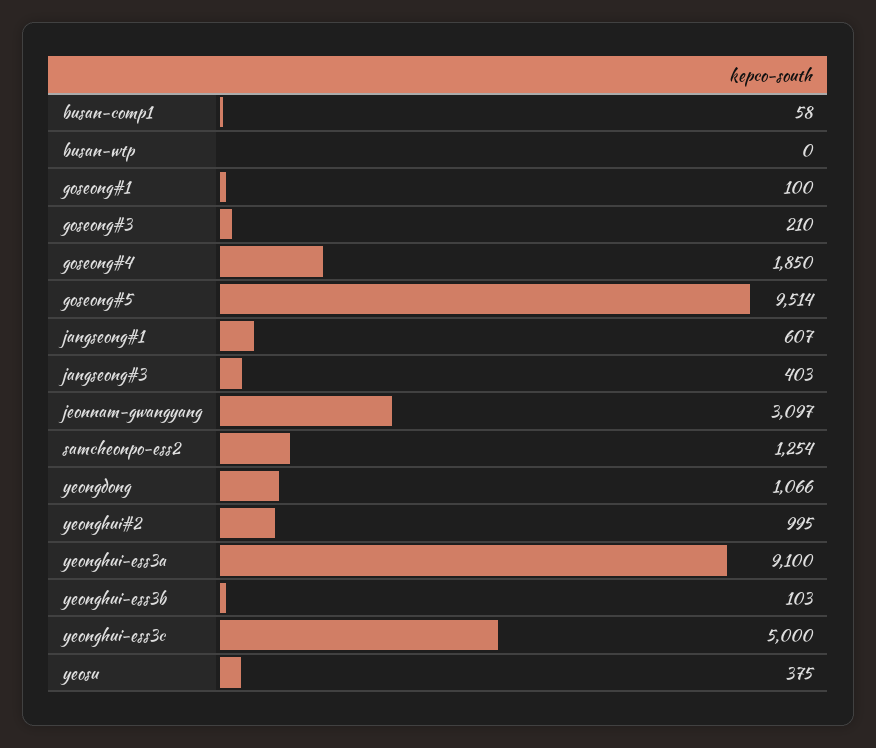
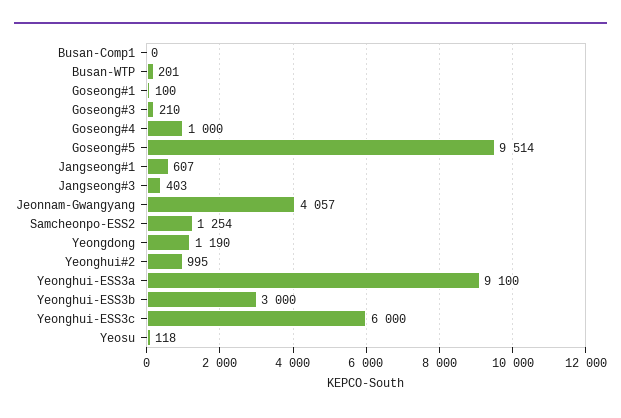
  {
-   "busan-comp1": 58,
+   "busan-comp1": 0,
-   "busan-wtp": 0,
+   "busan-wtp": 201,
    "goseong#1": 100,
    "goseong#3": 210,
-   "goseong#4": 1850,
+   "goseong#4": 1000,
    "goseong#5": 9514,
    "jangseong#1": 607,
    "jangseong#3": 403,
-   "jeonnam-gwangyang": 3097,
+   "jeonnam-gwangyang": 4057,
    "samcheonpo-ess2": 1254,
-   "yeongdong": 1066,
+   "yeongdong": 1190,
    "yeonghui#2": 995,
    "yeonghui-ess3a": 9100,
-   "yeonghui-ess3b": 103,
+   "yeonghui-ess3b": 3000,
-   "yeonghui-ess3c": 5000,
+   "yeonghui-ess3c": 6000,
-   "yeosu": 375
+   "yeosu": 118
  }

